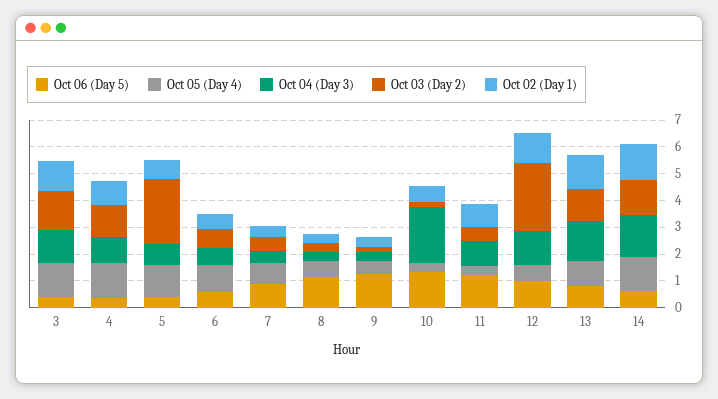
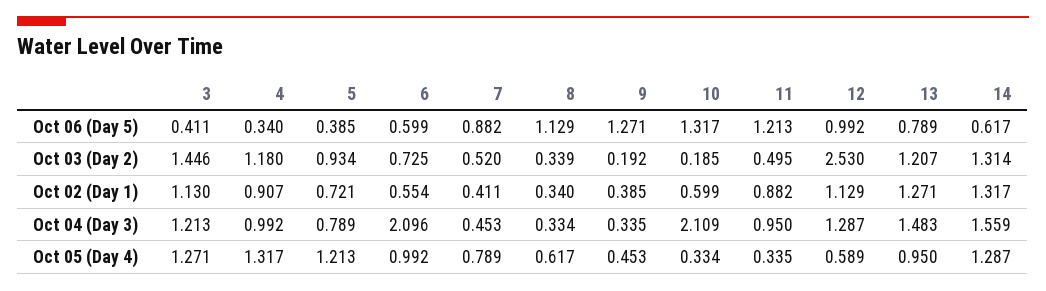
  {
    "Oct 06 (Day 5)": {
      "3": 0.411,
      "4": 0.34,
      "5": 0.385,
      "6": 0.599,
      "7": 0.882,
      "8": 1.129,
      "9": 1.271,
      "10": 1.317,
      "11": 1.213,
      "12": 0.992,
      "13": 0.789,
      "14": 0.617
    },
    "Oct 05 (Day 4)": {
      "3": 1.271,
      "4": 1.317,
      "5": 1.213,
      "6": 0.992,
      "7": 0.789,
      "8": 0.617,
      "9": 0.453,
      "10": 0.334,
      "11": 0.335,
      "12": 0.589,
      "13": 0.95,
      "14": 1.287
    },
    "Oct 04 (Day 3)": {
      "3": 1.213,
      "4": 0.992,
      "5": 0.789,
-     "6": 0.5,
+     "6": 2.096,
      "7": 0.453,
      "8": 0.334,
      "9": 0.335,
      "10": 2.109,
      "11": 0.95,
      "12": 1.287,
      "13": 1.483,
      "14": 1.559
    },
    "Oct 03 (Day 2)": {
      "3": 1.446,
      "4": 1.18,
-     "5": 2.5,
+     "5": 0.934,
      "6": 0.725,
      "7": 0.52,
      "8": 0.339,
      "9": 0.192,
      "10": 0.185,
      "11": 0.495,
      "12": 2.53,
      "13": 1.207,
      "14": 1.314
    },
    "Oct 02 (Day 1)": {
      "3": 1.13,
      "4": 0.907,
      "5": 0.721,
      "6": 0.554,
      "7": 0.411,
      "8": 0.34,
      "9": 0.385,
      "10": 0.599,
      "11": 0.882,
      "12": 1.129,
      "13": 1.271,
      "14": 1.317
    }
  }

